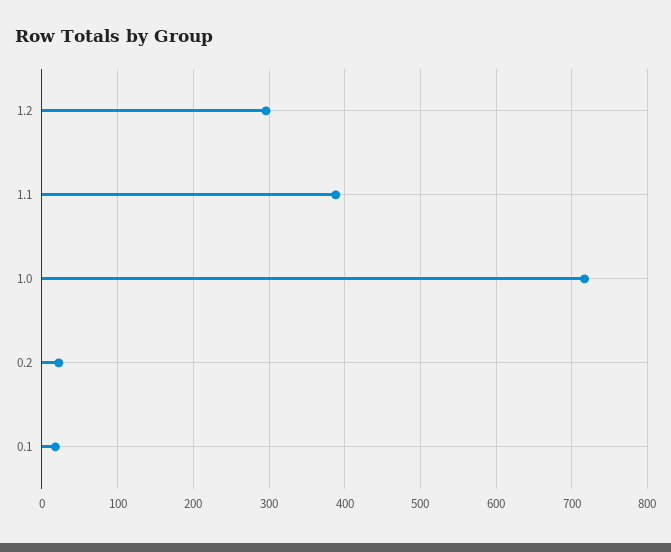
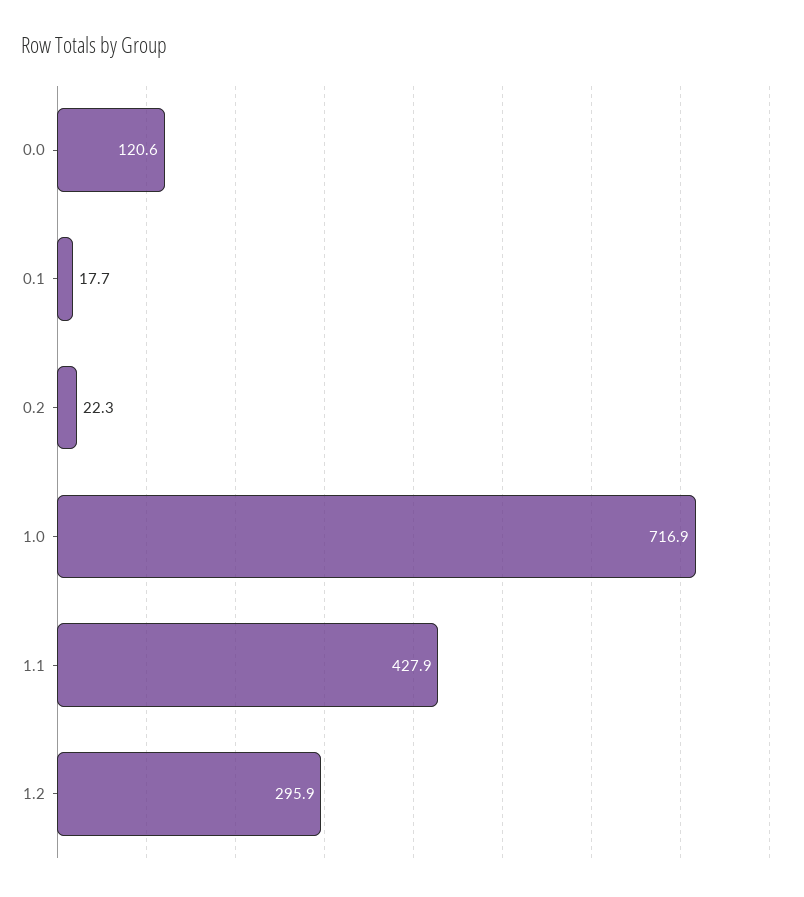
  {
    "1.2": 295.9,
-   "1.1": 390,
+   "1.1": 427.9,
    "1.0": 716.9,
    "0.2": 22.3,
-   "0.1": 17.7
+   "0.1": 17.7,
+   "0.0": 120.6
  }

